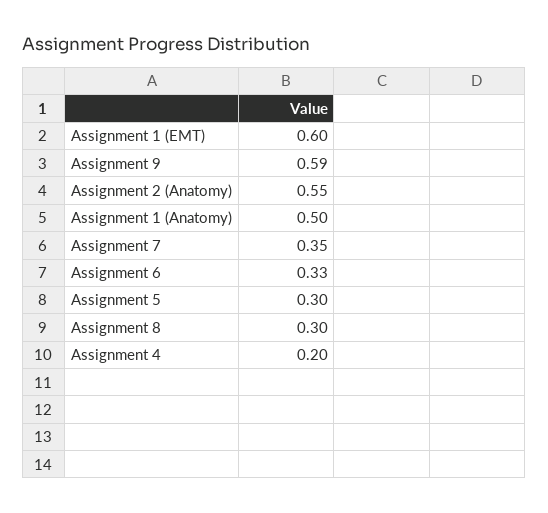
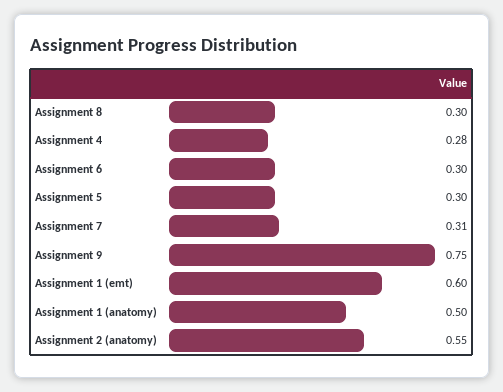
  {
    "Assignment 1 (EMT)": 0.6,
-   "Assignment 9": 0.59,
+   "Assignment 9": 0.75,
    "Assignment 2 (Anatomy)": 0.55,
    "Assignment 1 (Anatomy)": 0.5,
-   "Assignment 7": 0.35,
+   "Assignment 7": 0.31,
-   "Assignment 6": 0.33,
+   "Assignment 6": 0.3,
    "Assignment 5": 0.3,
    "Assignment 8": 0.3,
-   "Assignment 4": 0.2
+   "Assignment 4": 0.28
  }

